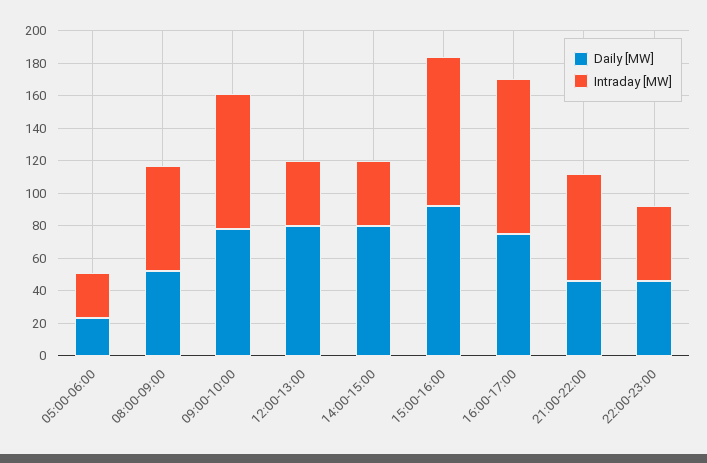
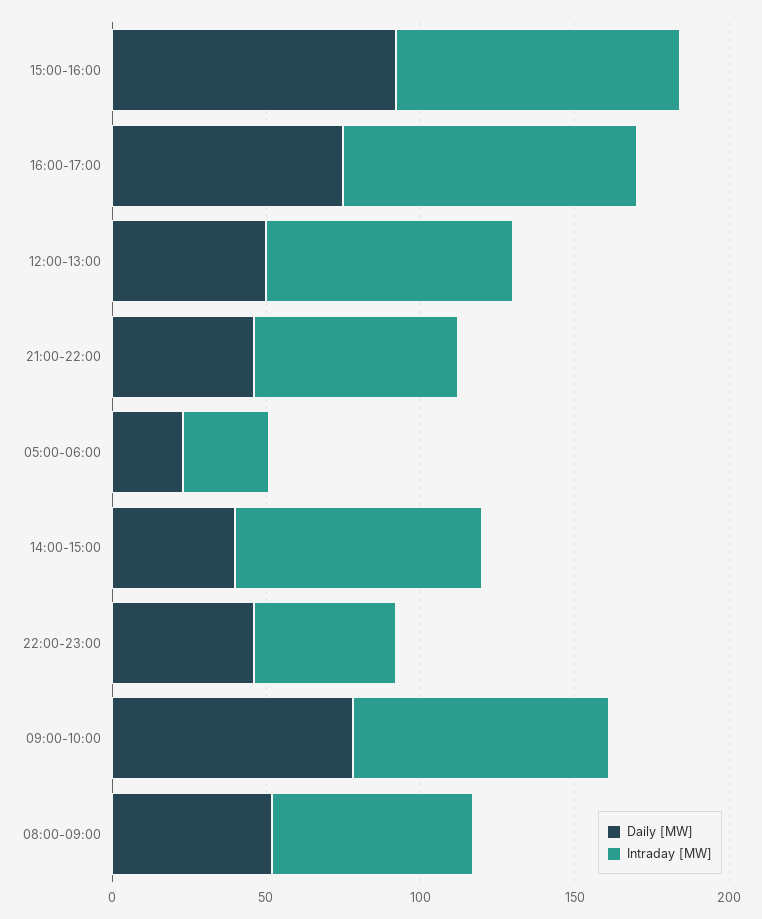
  {
    "Daily [MW]": {
      "05:00-06:00": 25,
      "08:00-09:00": 50,
      "09:00-10:00": 80,
-     "12:00-13:00": 80,
+     "12:00-13:00": 50,
-     "14:00-15:00": 80,
+     "14:00-15:00": 40,
      "15:00-16:00": 90,
      "16:00-17:00": 75,
      "21:00-22:00": 45,
      "22:00-23:00": 45
    },
    "Intraday [MW]": {
      "05:00-06:00": 30,
      "08:00-09:00": 65,
      "09:00-10:00": 85,
-     "12:00-13:00": 40,
+     "12:00-13:00": 80,
-     "14:00-15:00": 40,
+     "14:00-15:00": 80,
      "15:00-16:00": 90,
      "16:00-17:00": 95,
      "21:00-22:00": 65,
      "22:00-23:00": 45
    }
  }

